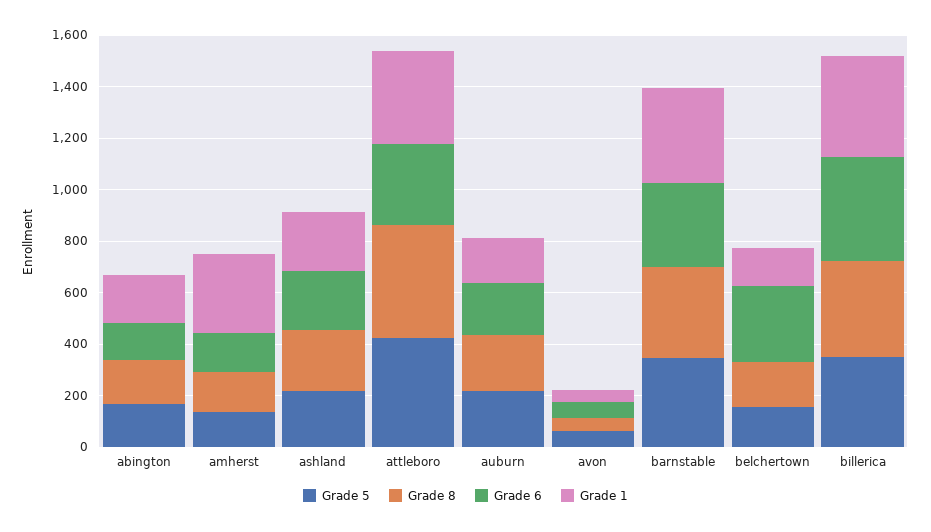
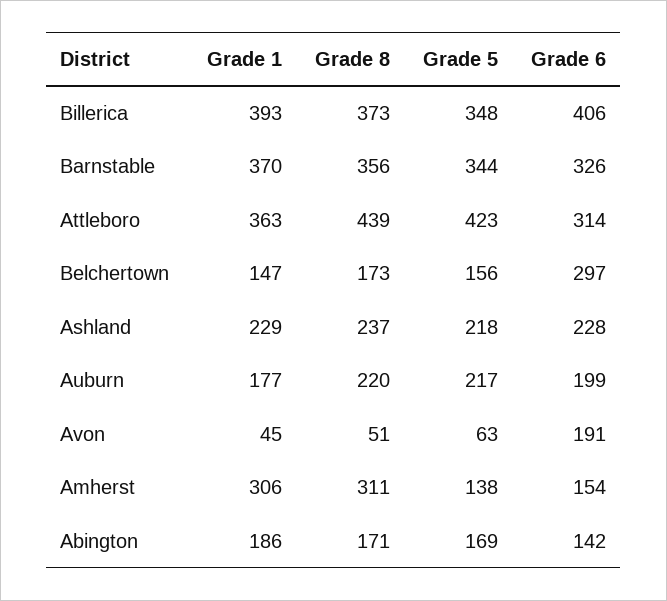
  {
    "Grade 5": {
      "abington": 169,
      "amherst": 138,
      "ashland": 218,
      "attleboro": 423,
      "auburn": 217,
      "avon": 63,
      "barnstable": 344,
      "belchertown": 156,
      "billerica": 348
    },
    "Grade 8": {
      "abington": 171,
-     "amherst": 150,
+     "amherst": 311,
      "ashland": 237,
      "attleboro": 439,
      "auburn": 220,
      "avon": 51,
      "barnstable": 356,
      "belchertown": 173,
      "billerica": 373
    },
    "Grade 6": {
      "abington": 142,
      "amherst": 154,
      "ashland": 228,
      "attleboro": 314,
      "auburn": 199,
-     "avon": 50,
+     "avon": 191,
      "barnstable": 326,
      "belchertown": 297,
      "billerica": 406
    },
    "Grade 1": {
      "abington": 186,
      "amherst": 306,
      "ashland": 229,
      "attleboro": 363,
      "auburn": 177,
      "avon": 45,
      "barnstable": 370,
      "belchertown": 147,
      "billerica": 393
    }
  }

